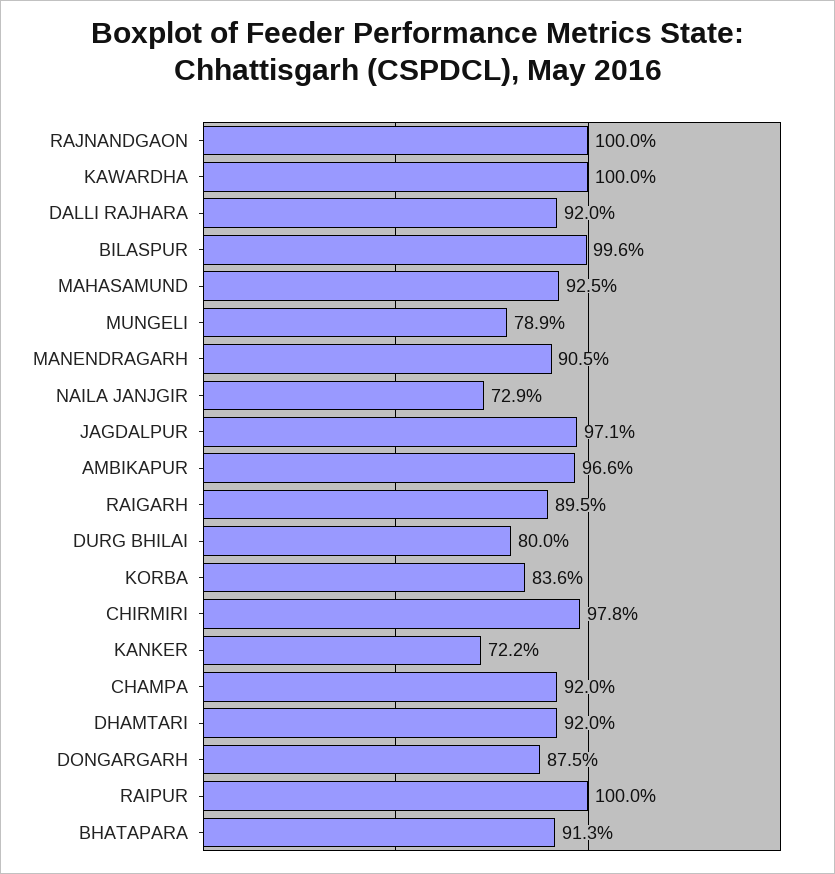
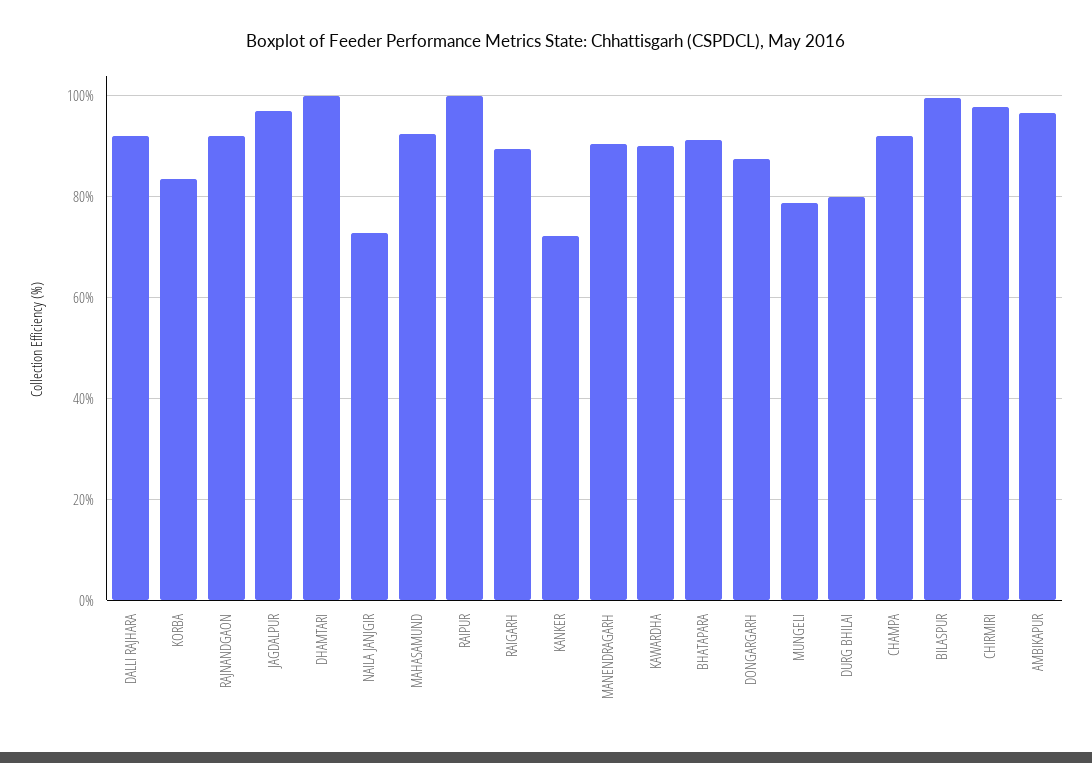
  {
-   "RAJNANDGAON": 100,
+   "RAJNANDGAON": 92,
-   "KAWARDHA": 100,
+   "KAWARDHA": 90,
    "DALLI RAJHARA": 92,
    "BILASPUR": 99.6,
    "MAHASAMUND": 92.5,
    "MUNGELI": 78.9,
    "MANENDRAGARH": 90.5,
    "NAILA JANJGIR": 72.9,
    "JAGDALPUR": 97.1,
    "AMBIKAPUR": 96.6,
    "RAIGARH": 89.5,
    "DURG BHILAI": 80,
    "KORBA": 83.6,
    "CHIRMIRI": 97.8,
    "KANKER": 72.2,
    "CHAMPA": 92,
-   "DHAMTARI": 92,
+   "DHAMTARI": 100,
    "DONGARGARH": 87.5,
    "RAIPUR": 100,
    "BHATAPARA": 91.3
  }

